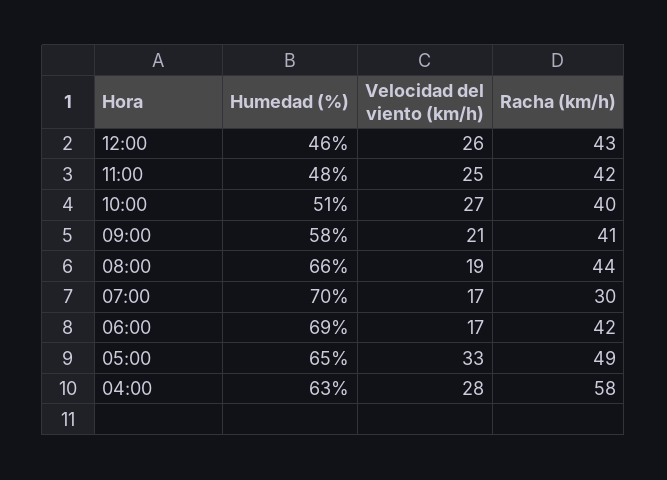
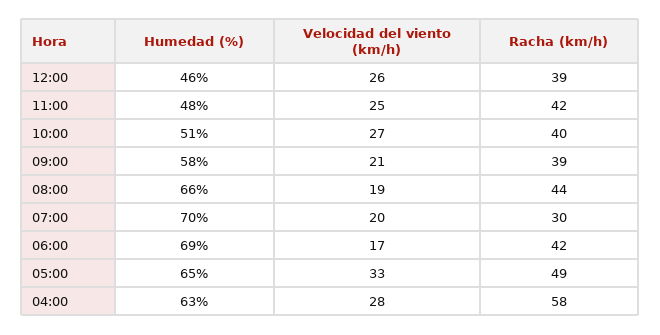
  {
    "Humedad (%)": {
      "12:00": 46,
      "11:00": 48,
      "10:00": 51,
      "09:00": 58,
      "08:00": 66,
      "07:00": 70,
      "06:00": 69,
      "05:00": 65,
      "04:00": 63
    },
    "Velocidad del viento (km/h)": {
      "12:00": 26,
      "11:00": 25,
      "10:00": 27,
      "09:00": 21,
      "08:00": 19,
-     "07:00": 17,
+     "07:00": 20,
      "06:00": 17,
      "05:00": 33,
      "04:00": 28
    },
    "Racha (km/h)": {
-     "12:00": 43,
+     "12:00": 39,
      "11:00": 42,
      "10:00": 40,
-     "09:00": 41,
+     "09:00": 39,
      "08:00": 44,
      "07:00": 30,
      "06:00": 42,
      "05:00": 49,
      "04:00": 58
    }
  }

